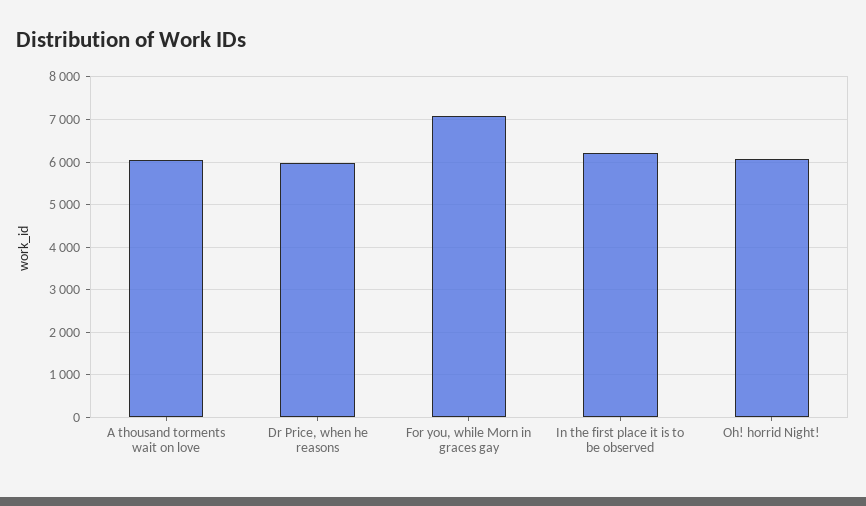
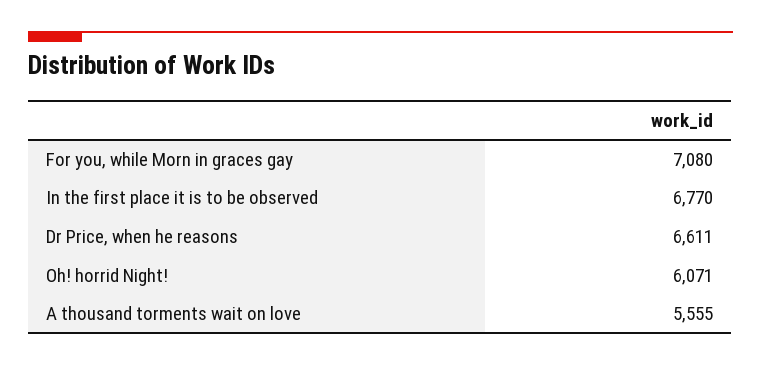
  {
-   "A thousand torments wait on love": 6000,
+   "A thousand torments wait on love": 5555,
-   "Dr Price, when he reasons": 6000,
+   "Dr Price, when he reasons": 6611,
    "For you, while Morn in graces gay": 7080,
-   "In the first place it is to be observed": 6200,
+   "In the first place it is to be observed": 6770,
    "Oh! horrid Night!": 6071
  }

